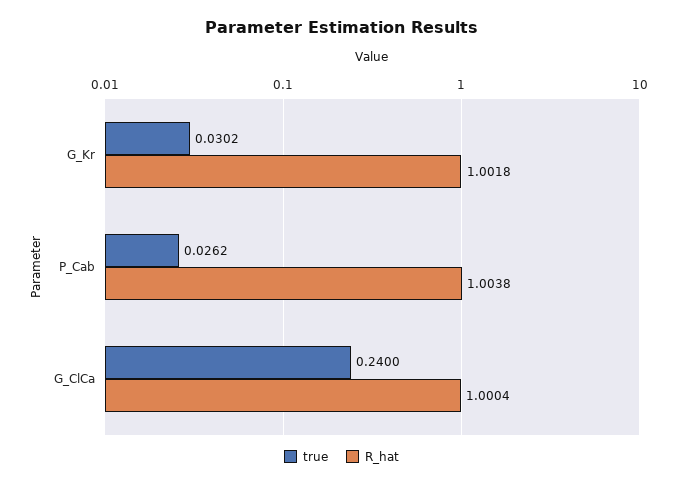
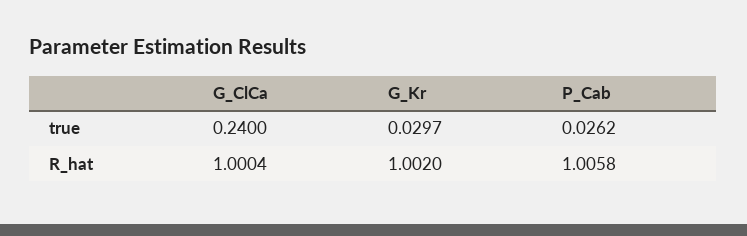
  {
    "true": {
-     "G_Kr": 0.0302,
+     "G_Kr": 0.0297,
      "P_Cab": 0.0262,
      "G_ClCa": 0.24
    },
    "R_hat": {
-     "G_Kr": 1.0018,
+     "G_Kr": 1.002,
-     "P_Cab": 1.0038,
+     "P_Cab": 1.0058,
      "G_ClCa": 1.0004
    }
  }

